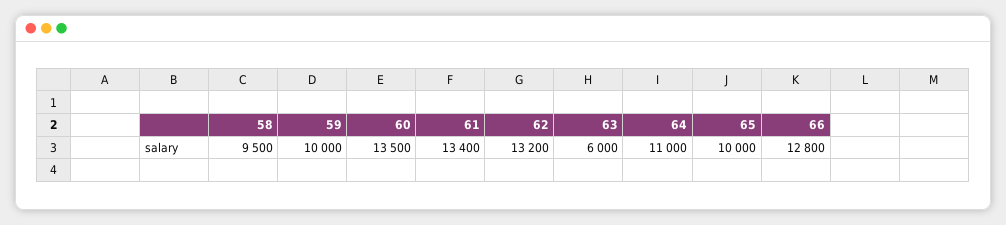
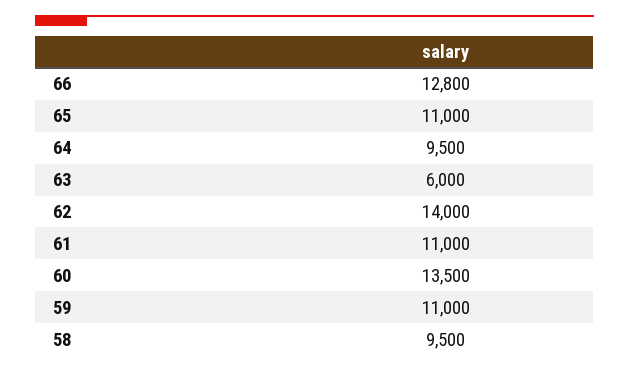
  {
    "58": 9500,
-   "59": 10000,
+   "59": 11000,
    "60": 13500,
-   "61": 13400,
+   "61": 11000,
-   "62": 13200,
+   "62": 14000,
    "63": 6000,
-   "64": 11000,
+   "64": 9500,
-   "65": 10000,
+   "65": 11000,
    "66": 12800
  }

